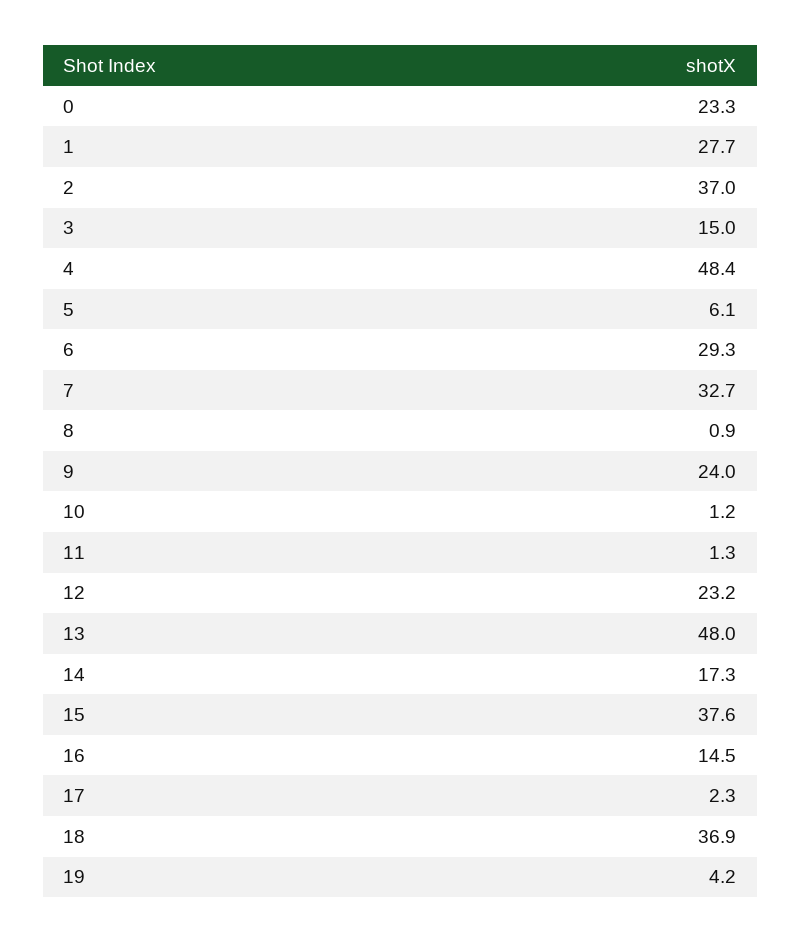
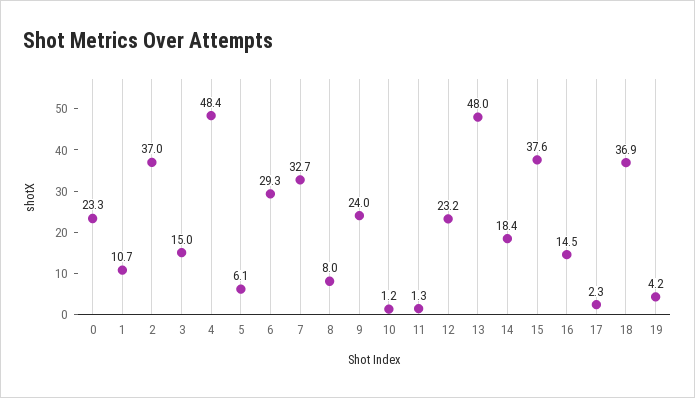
  {
    "0": 23.3,
-   "1": 27.7,
+   "1": 10.7,
    "2": 37,
    "3": 15,
    "4": 48.4,
    "5": 6.1,
    "6": 29.3,
    "7": 32.7,
-   "8": 0.9,
+   "8": 8,
    "9": 24,
    "10": 1.2,
    "11": 1.3,
    "12": 23.2,
    "13": 48,
-   "14": 17.3,
+   "14": 18.4,
    "15": 37.6,
    "16": 14.5,
    "17": 2.3,
    "18": 36.9,
    "19": 4.2
  }

